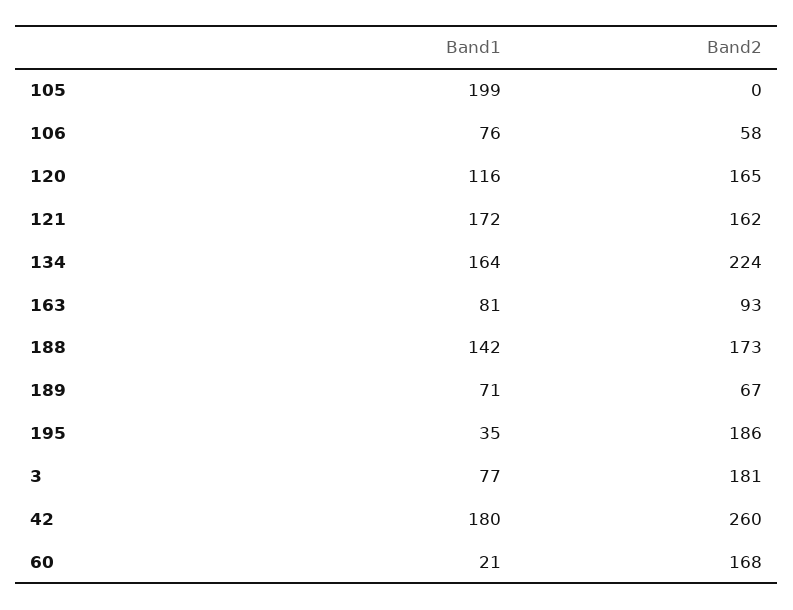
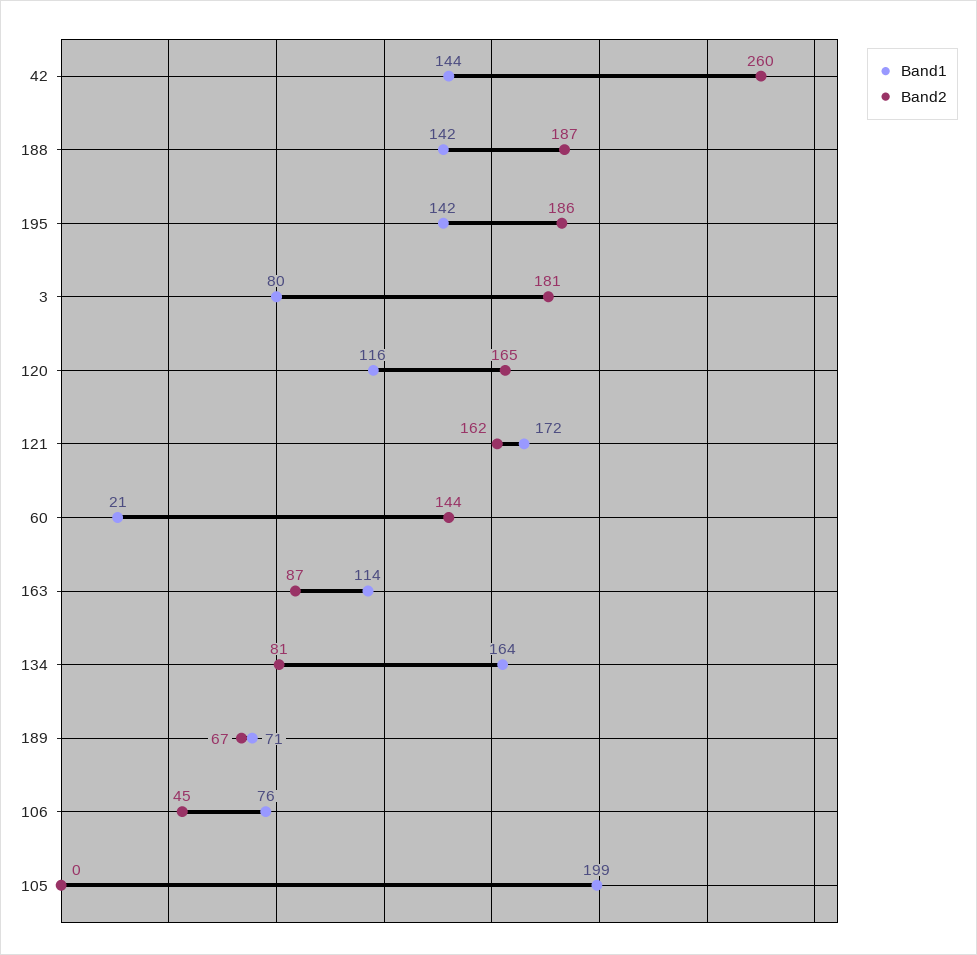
  {
    "Band1": {
      "105": 199,
      "106": 76,
      "120": 116,
      "121": 172,
      "134": 164,
-     "163": 81,
+     "163": 114,
      "188": 142,
      "189": 71,
-     "195": 35,
+     "195": 142,
-     "3": 77,
+     "3": 80,
-     "42": 180,
+     "42": 144,
      "60": 21
    },
    "Band2": {
      "105": 0,
-     "106": 58,
+     "106": 45,
      "120": 165,
      "121": 162,
-     "134": 224,
+     "134": 81,
-     "163": 93,
+     "163": 87,
-     "188": 173,
+     "188": 187,
      "189": 67,
      "195": 186,
      "3": 181,
      "42": 260,
-     "60": 168
+     "60": 144
    }
  }

